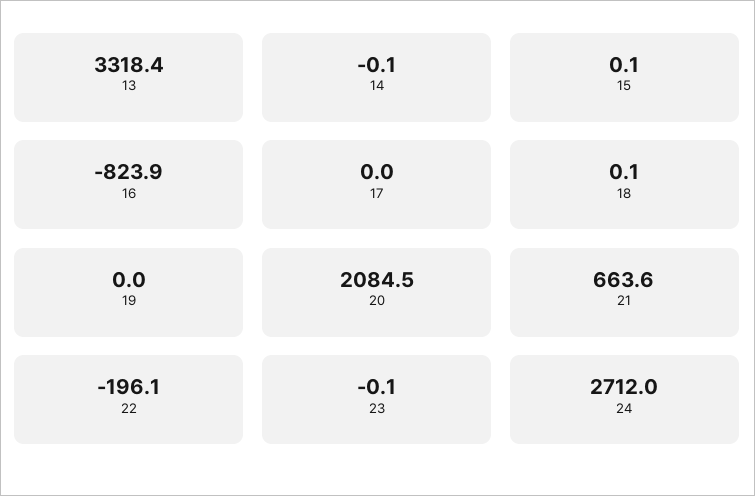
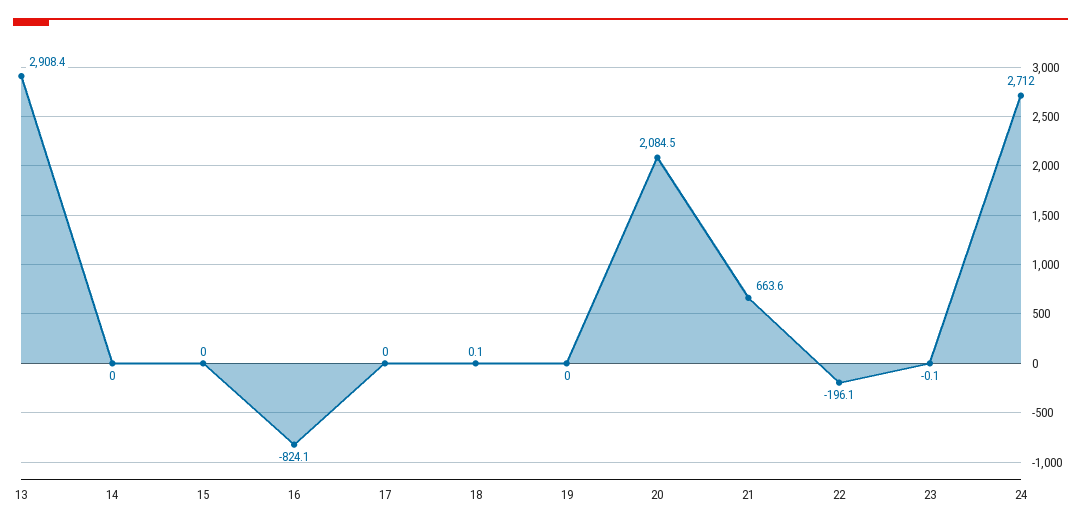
  {
-   "13": 3318.4,
+   "13": 2908.4,
-   "14": -0.1,
+   "14": 0,
-   "15": 0.1,
+   "15": 0,
-   "16": -823.9,
+   "16": -824.1,
    "17": 0,
    "18": 0.1,
    "19": 0,
    "20": 2084.5,
    "21": 663.6,
    "22": -196.1,
    "23": -0.1,
    "24": 2712
  }

